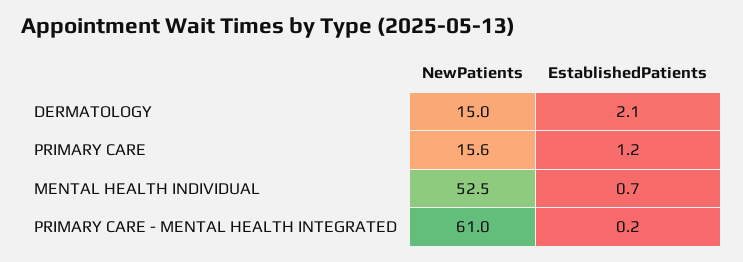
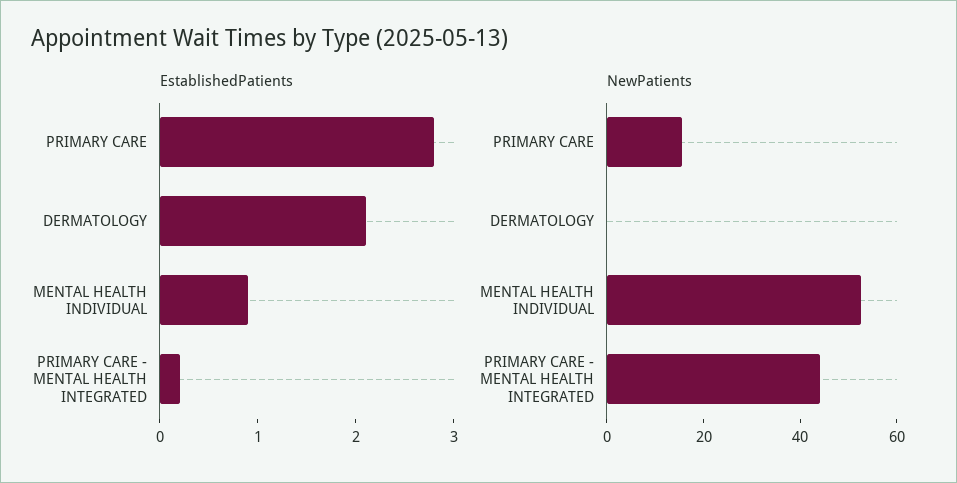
  {
    "NewPatients": {
-     "DERMATOLOGY": 15,
+     "DERMATOLOGY": 0,
      "PRIMARY CARE": 15.6,
      "MENTAL HEALTH INDIVIDUAL": 52.5,
-     "PRIMARY CARE - MENTAL HEALTH INTEGRATED": 61
+     "PRIMARY CARE - MENTAL HEALTH INTEGRATED": 45
    },
    "EstablishedPatients": {
      "DERMATOLOGY": 2.1,
-     "PRIMARY CARE": 1.2,
+     "PRIMARY CARE": 2.8,
-     "MENTAL HEALTH INDIVIDUAL": 0.7,
+     "MENTAL HEALTH INDIVIDUAL": 0.9,
      "PRIMARY CARE - MENTAL HEALTH INTEGRATED": 0.2
    }
  }

